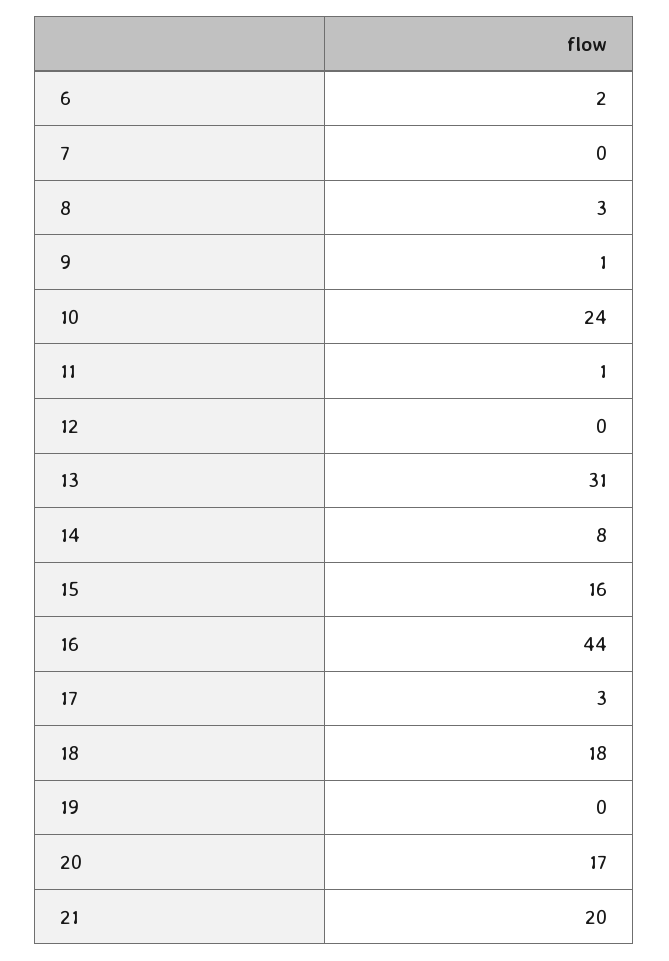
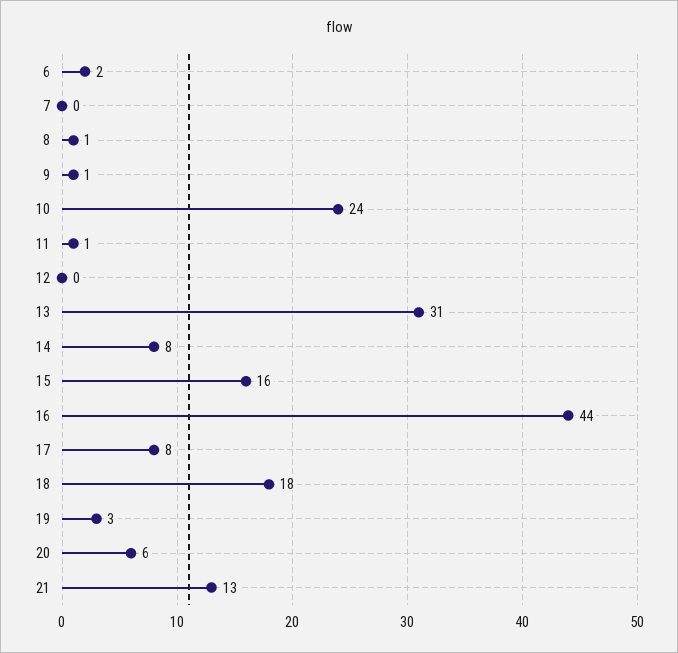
  {
    "6": 2,
    "7": 0,
-   "8": 3,
+   "8": 1,
    "9": 1,
    "10": 24,
    "11": 1,
    "12": 0,
    "13": 31,
    "14": 8,
    "15": 16,
    "16": 44,
-   "17": 3,
+   "17": 8,
    "18": 18,
-   "19": 0,
+   "19": 3,
-   "20": 17,
+   "20": 6,
-   "21": 20
+   "21": 13
  }

